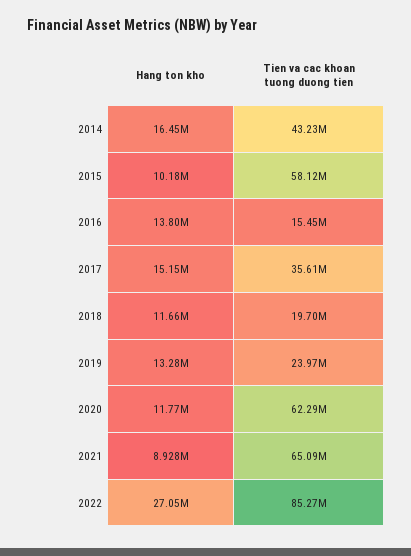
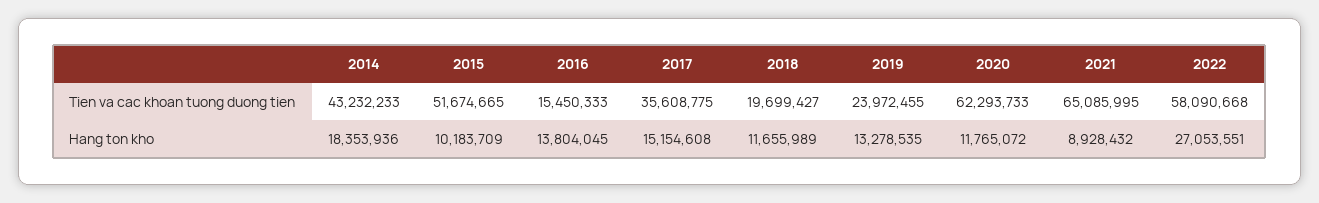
  {
    "Hang ton kho": {
-     "2014": 16450000,
+     "2014": 18353936,
      "2015": 10183709,
      "2016": 13804045,
      "2017": 15154608,
      "2018": 11655989,
      "2019": 13278535,
      "2020": 11765072,
      "2021": 8928432,
      "2022": 27053551
    },
    "Tien va cac khoan tuong duong tien": {
      "2014": 43232233,
-     "2015": 58120000,
+     "2015": 51674665,
      "2016": 15450333,
      "2017": 35608775,
      "2018": 19699427,
      "2019": 23972455,
      "2020": 62293733,
      "2021": 65085995,
-     "2022": 85270000
+     "2022": 58090668
    }
  }

